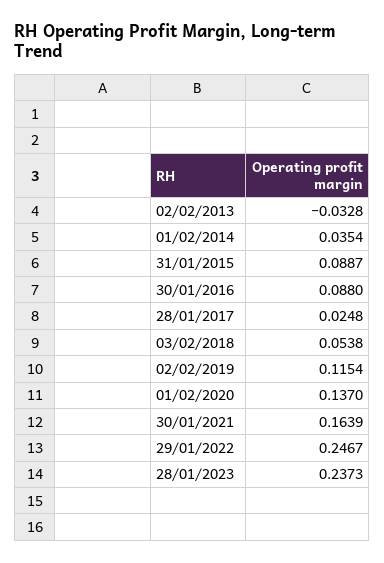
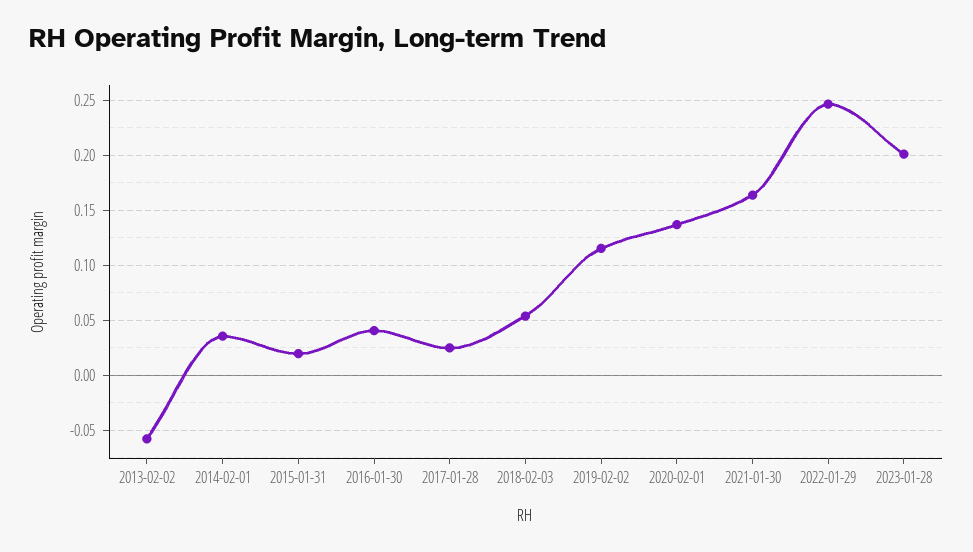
  {
-   "02/02/2013": -0.0328,
+   "02/02/2013": -0.06,
    "01/02/2014": 0.0354,
-   "31/01/2015": 0.0887,
+   "31/01/2015": 0.02,
-   "30/01/2016": 0.088,
+   "30/01/2016": 0.04,
    "28/01/2017": 0.0248,
    "03/02/2018": 0.0538,
    "02/02/2019": 0.1154,
    "01/02/2020": 0.137,
    "30/01/2021": 0.1639,
    "29/01/2022": 0.2467,
-   "28/01/2023": 0.2373
+   "28/01/2023": 0.2
  }

